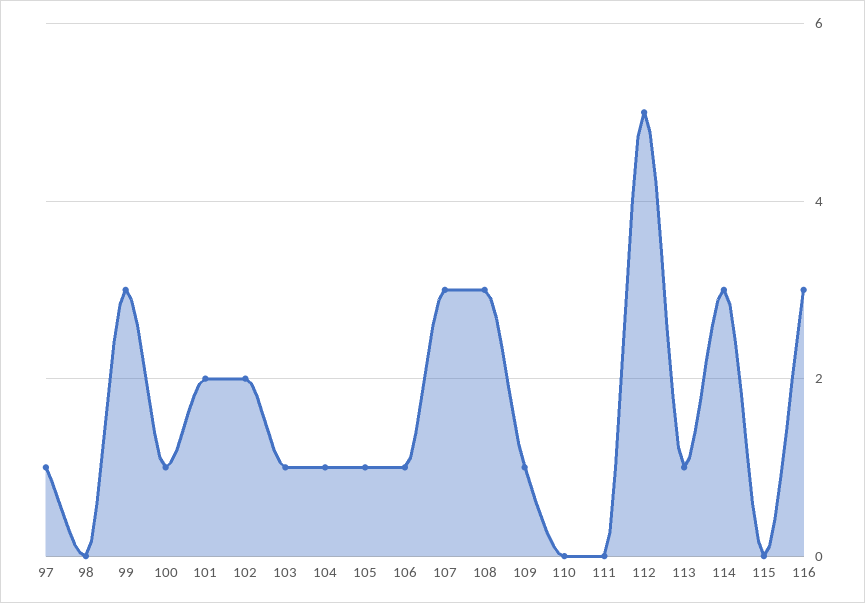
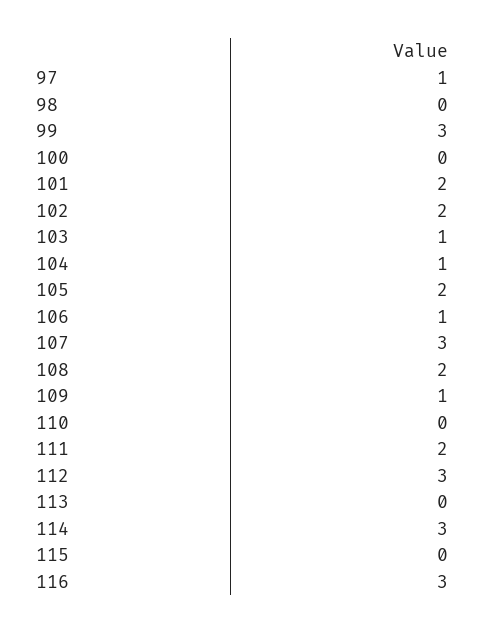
  {
    "97": 1,
    "98": 0,
    "99": 3,
-   "100": 1,
+   "100": 0,
    "101": 2,
    "102": 2,
    "103": 1,
    "104": 1,
-   "105": 1,
+   "105": 2,
    "106": 1,
    "107": 3,
-   "108": 3,
+   "108": 2,
    "109": 1,
    "110": 0,
-   "111": 0,
+   "111": 2,
-   "112": 5,
+   "112": 3,
-   "113": 1,
+   "113": 0,
    "114": 3,
    "115": 0,
    "116": 3
  }

